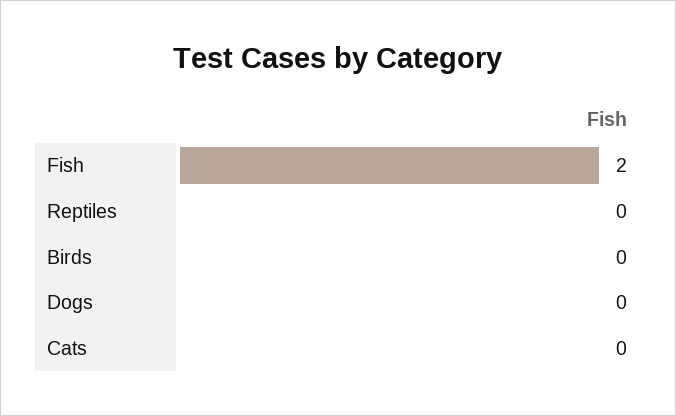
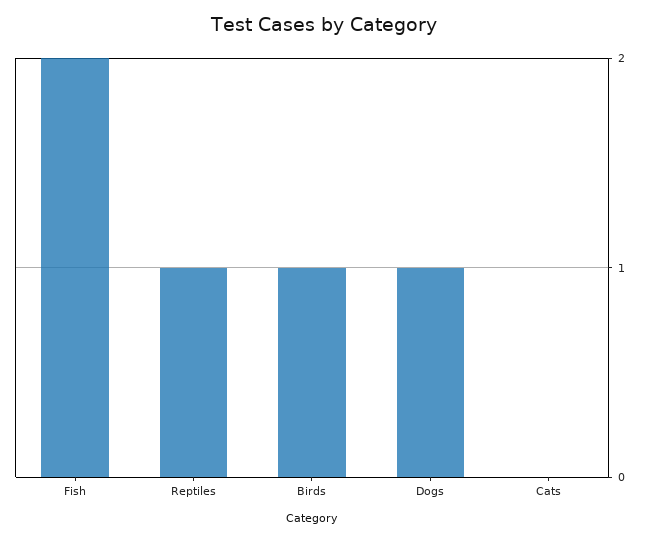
  {
    "Fish": 2,
-   "Reptiles": 0,
+   "Reptiles": 1,
-   "Birds": 0,
+   "Birds": 1,
-   "Dogs": 0,
+   "Dogs": 1,
    "Cats": 0
  }

